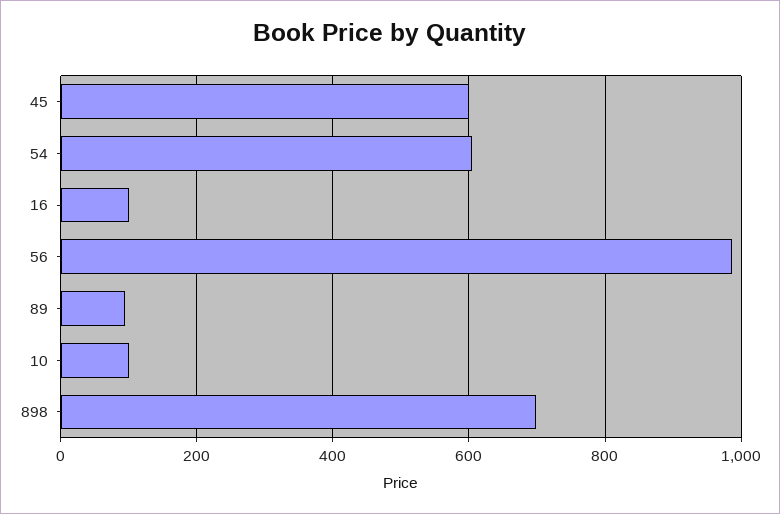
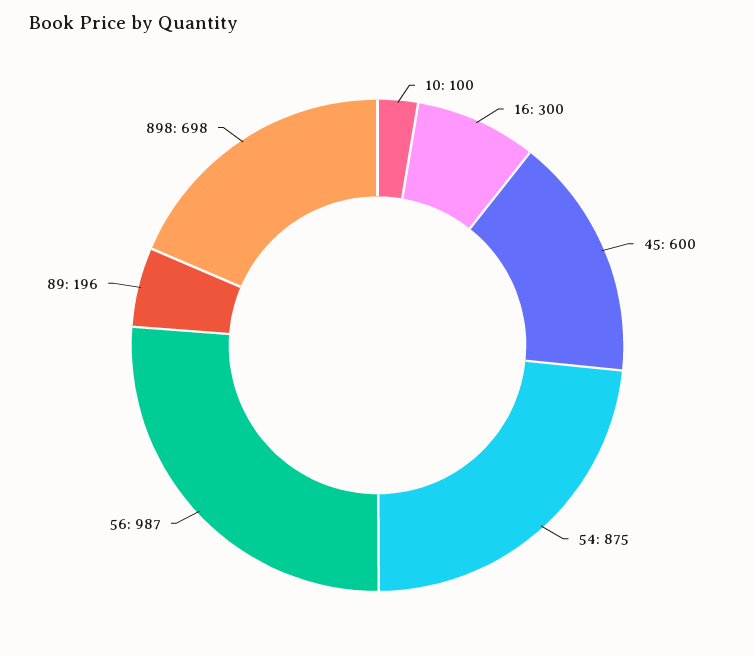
  {
    "45": 600,
-   "54": 600,
+   "54": 875,
-   "16": 100,
+   "16": 300,
    "56": 987,
-   "89": 100,
+   "89": 196,
    "10": 100,
    "898": 698
  }

